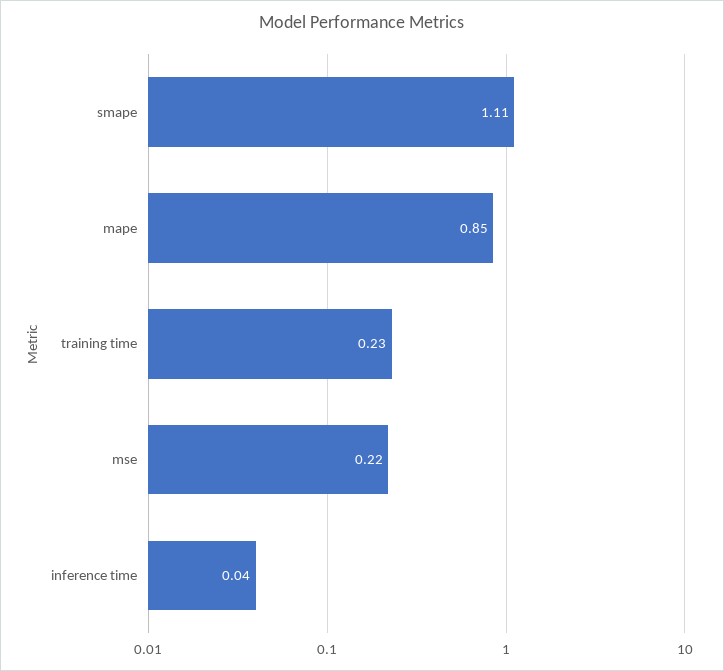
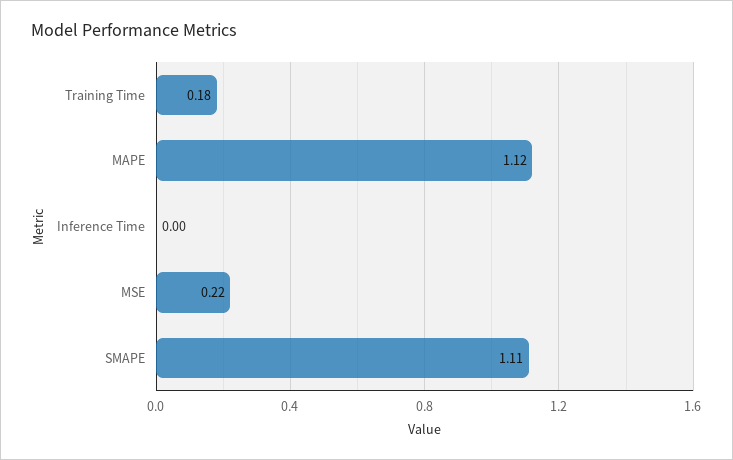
  {
    "smape": 1.11,
-   "mape": 0.85,
+   "mape": 1.12,
-   "training time": 0.23,
+   "training time": 0.18,
    "mse": 0.22,
-   "inference time": 0.04
+   "inference time": 0
  }

